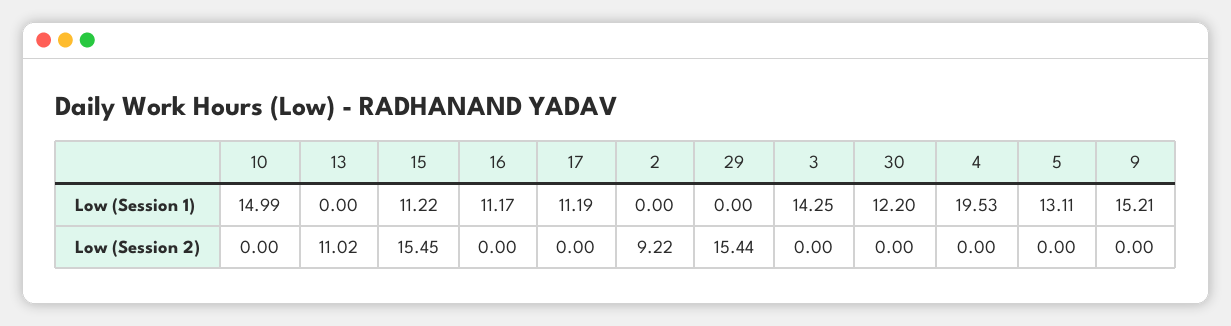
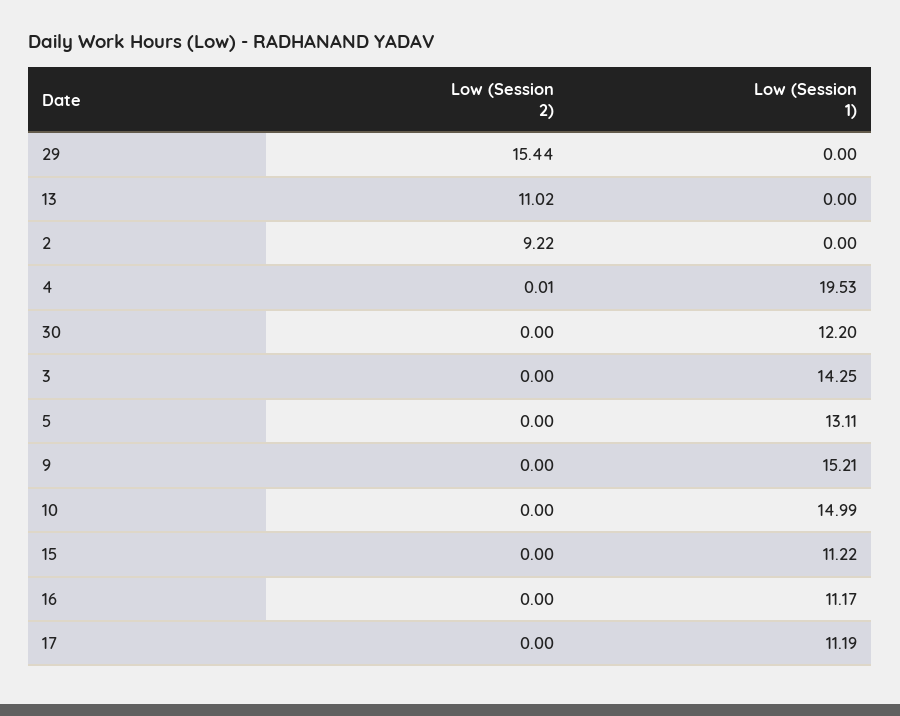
  {
    "10": {
      "Low (Session 1)": 14.99,
      "Low (Session 2)": 0
    },
    "13": {
      "Low (Session 1)": 0,
      "Low (Session 2)": 11.02
    },
    "15": {
      "Low (Session 1)": 11.22,
-     "Low (Session 2)": 15.45
+     "Low (Session 2)": 0
    },
    "16": {
      "Low (Session 1)": 11.17,
      "Low (Session 2)": 0
    },
    "17": {
      "Low (Session 1)": 11.19,
      "Low (Session 2)": 0
    },
    "2": {
      "Low (Session 1)": 0,
      "Low (Session 2)": 9.22
    },
    "29": {
      "Low (Session 1)": 0,
      "Low (Session 2)": 15.44
    },
    "3": {
      "Low (Session 1)": 14.25,
      "Low (Session 2)": 0
    },
    "30": {
      "Low (Session 1)": 12.2,
      "Low (Session 2)": 0
    },
    "4": {
      "Low (Session 1)": 19.53,
-     "Low (Session 2)": 0
+     "Low (Session 2)": 0.01
    },
    "5": {
      "Low (Session 1)": 13.11,
      "Low (Session 2)": 0
    },
    "9": {
      "Low (Session 1)": 15.21,
      "Low (Session 2)": 0
    }
  }

